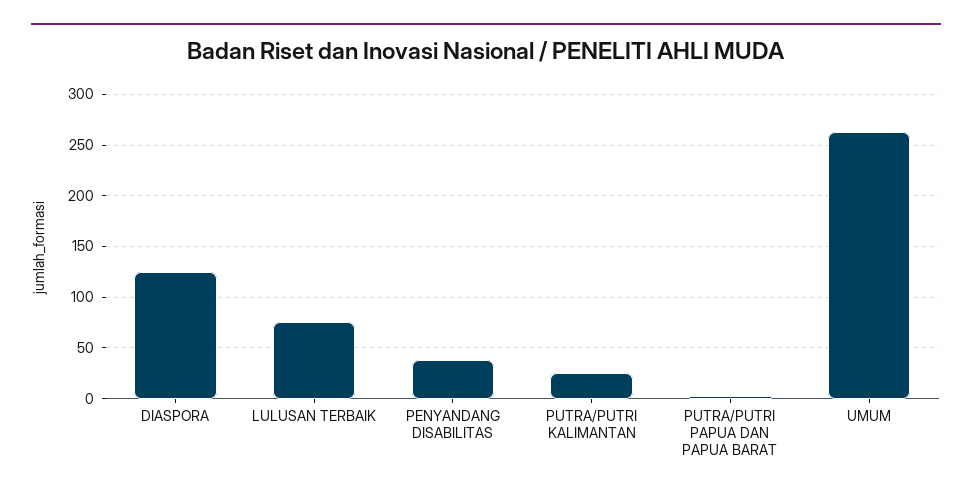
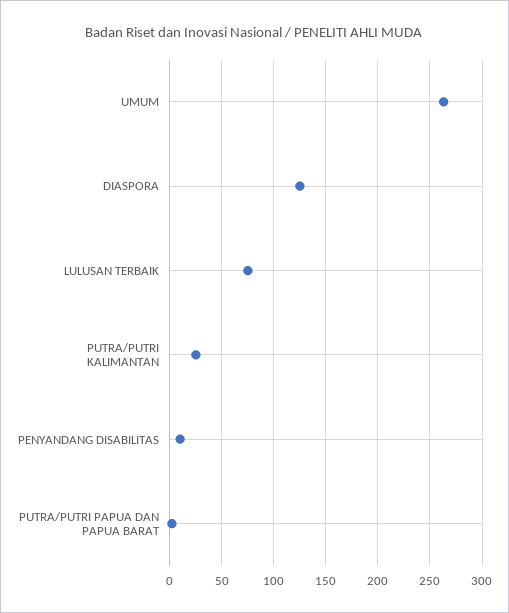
  {
    "DIASPORA": 130,
    "LULUSAN TERBAIK": 80,
-   "PENYANDANG DISABILITAS": 40,
+   "PENYANDANG DISABILITAS": 10,
    "PUTRA/PUTRI KALIMANTAN": 30,
    "PUTRA/PUTRI PAPUA DAN PAPUA BARAT": 0,
    "UMUM": 260
  }

